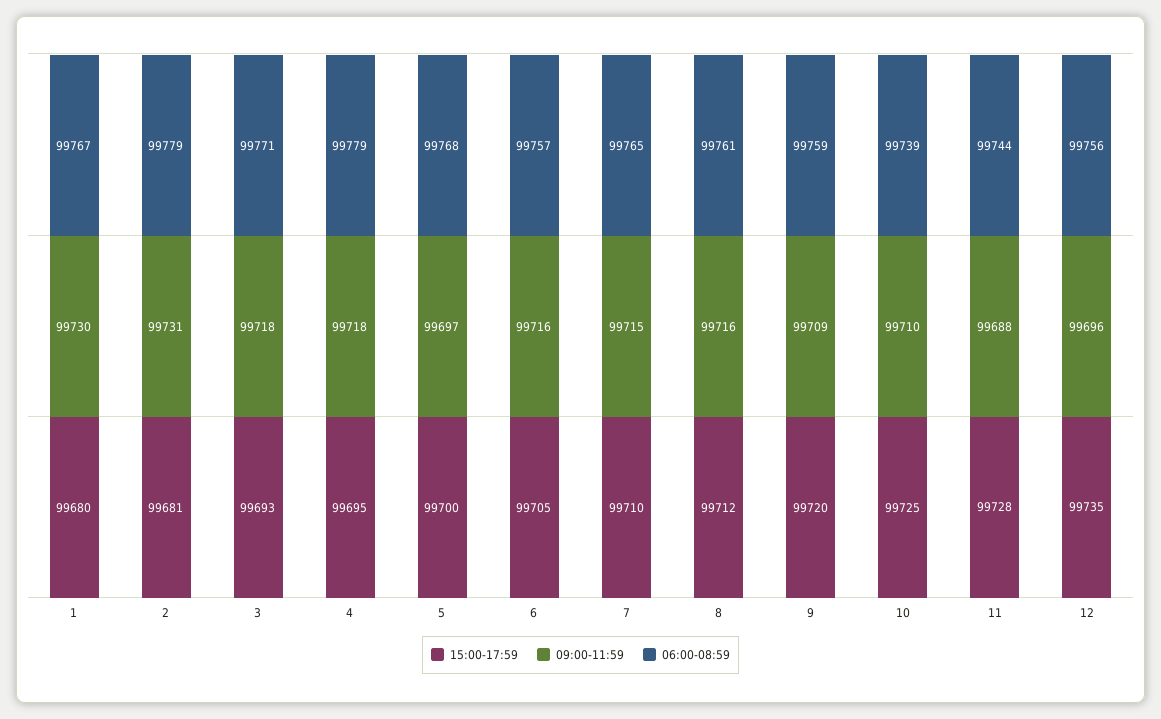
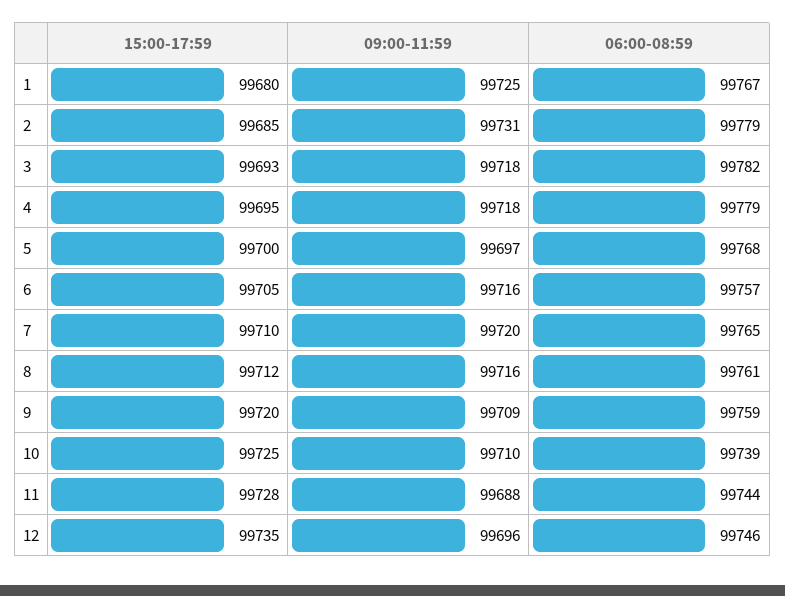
  {
    "15:00-17:59": {
      "1": 99680,
-     "2": 99681,
+     "2": 99685,
      "3": 99693,
      "4": 99695,
      "5": 99700,
      "6": 99705,
      "7": 99710,
      "8": 99712,
      "9": 99720,
      "10": 99725,
      "11": 99728,
      "12": 99735
    },
    "09:00-11:59": {
-     "1": 99730,
+     "1": 99725,
      "2": 99731,
      "3": 99718,
      "4": 99718,
      "5": 99697,
      "6": 99716,
-     "7": 99715,
+     "7": 99720,
      "8": 99716,
      "9": 99709,
      "10": 99710,
      "11": 99688,
      "12": 99696
    },
    "06:00-08:59": {
      "1": 99767,
      "2": 99779,
-     "3": 99771,
+     "3": 99782,
      "4": 99779,
      "5": 99768,
      "6": 99757,
      "7": 99765,
      "8": 99761,
      "9": 99759,
      "10": 99739,
      "11": 99744,
-     "12": 99756
+     "12": 99746
    }
  }

